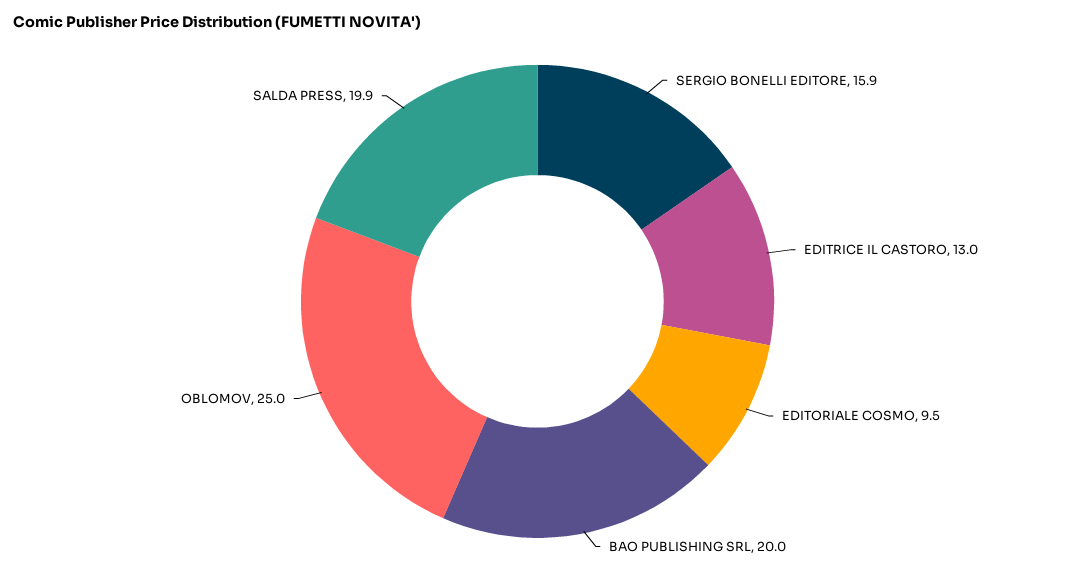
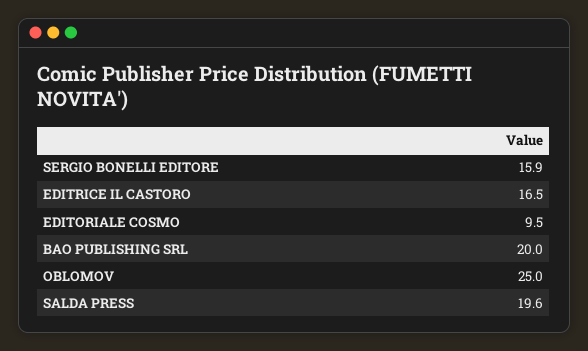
  {
    "SERGIO BONELLI EDITORE": 15.9,
-   "EDITRICE IL CASTORO": 13,
+   "EDITRICE IL CASTORO": 16.5,
    "EDITORIALE COSMO": 9.5,
    "BAO PUBLISHING SRL": 20,
    "OBLOMOV": 25,
-   "SALDA PRESS": 19.9
+   "SALDA PRESS": 19.6
  }

